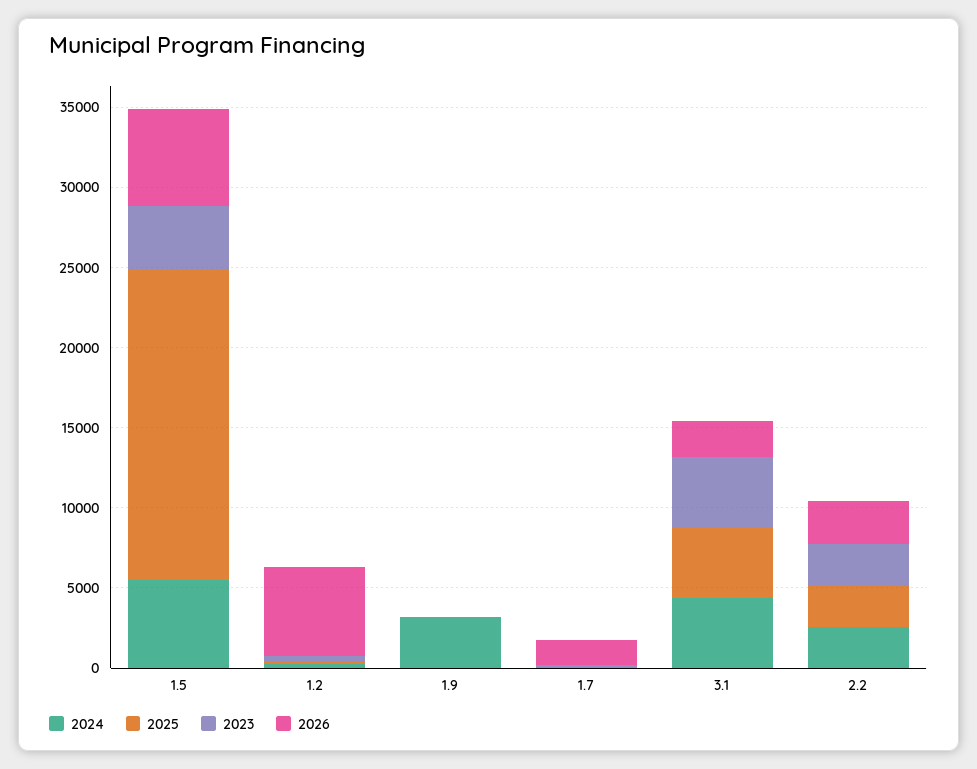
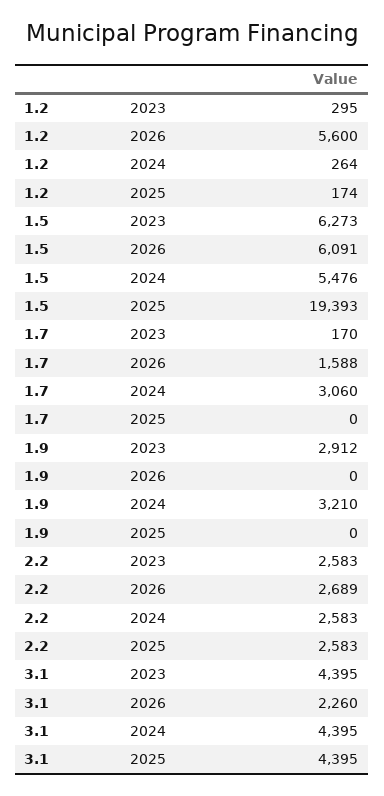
  {
    "2024": {
      "1.5": 5476,
      "1.2": 264,
      "1.9": 3210,
-     "1.7": 0,
+     "1.7": 3060,
      "3.1": 4395,
      "2.2": 2583
    },
    "2025": {
      "1.5": 19393,
      "1.2": 174,
      "1.9": 0,
      "1.7": 0,
      "3.1": 4395,
      "2.2": 2583
    },
    "2023": {
-     "1.5": 4000,
+     "1.5": 6273,
      "1.2": 295,
-     "1.9": 0,
+     "1.9": 2912,
      "1.7": 170,
      "3.1": 4395,
      "2.2": 2583
    },
    "2026": {
      "1.5": 6091,
      "1.2": 5600,
      "1.9": 0,
      "1.7": 1588,
      "3.1": 2260,
      "2.2": 2689
    }
  }

